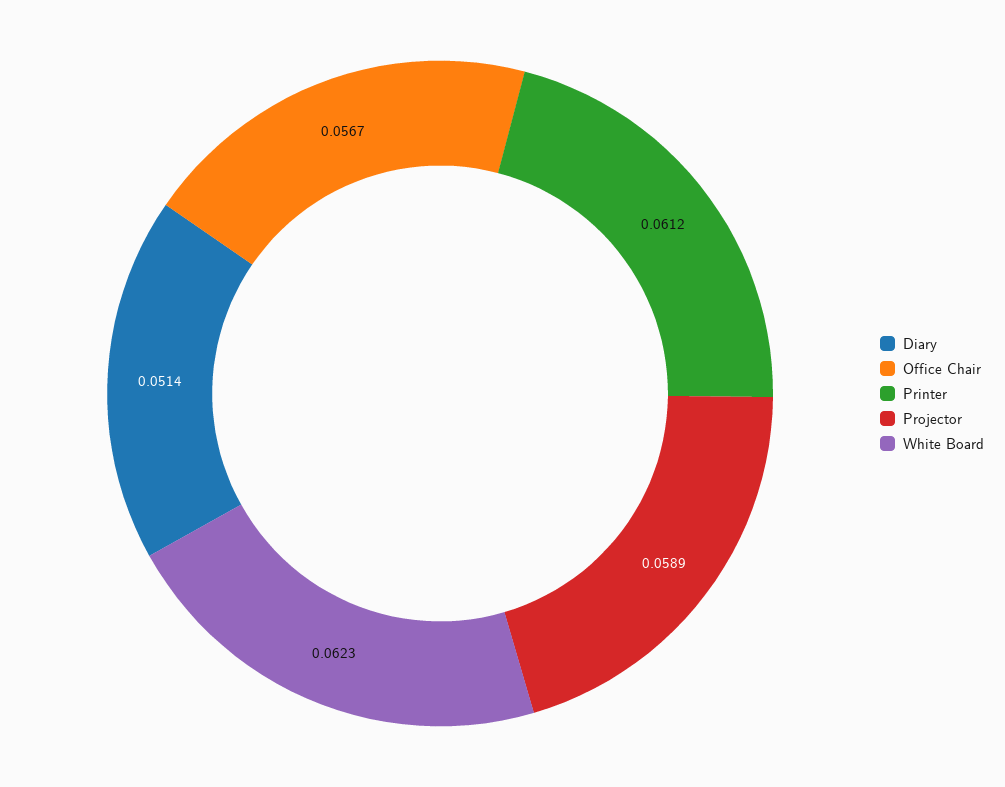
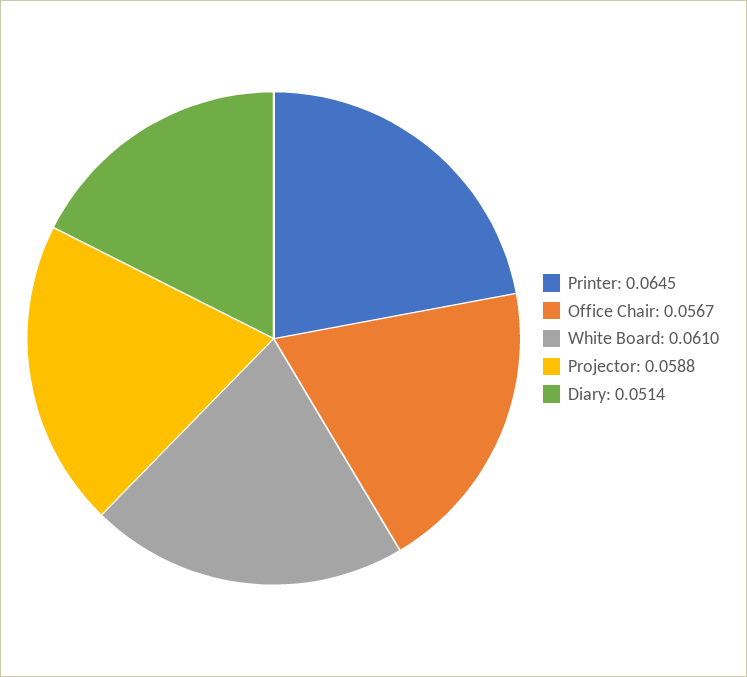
  {
    "Diary": 0.0514,
    "Office Chair": 0.0567,
-   "Printer": 0.0612,
+   "Printer": 0.0645,
-   "Projector": 0.0589,
+   "Projector": 0.0588,
-   "White Board": 0.0623
+   "White Board": 0.061
  }

